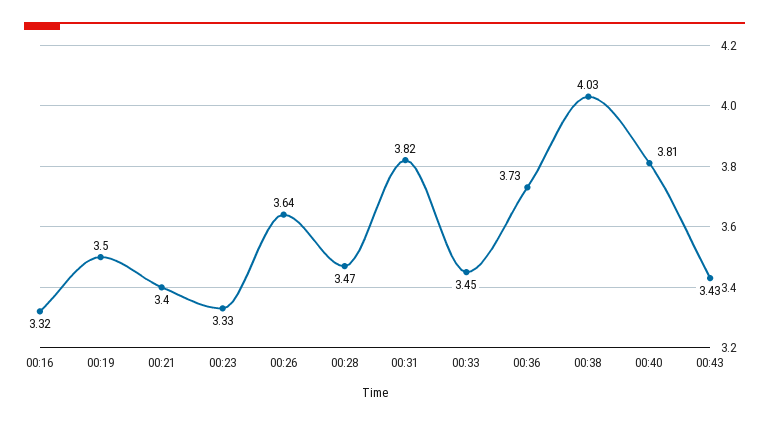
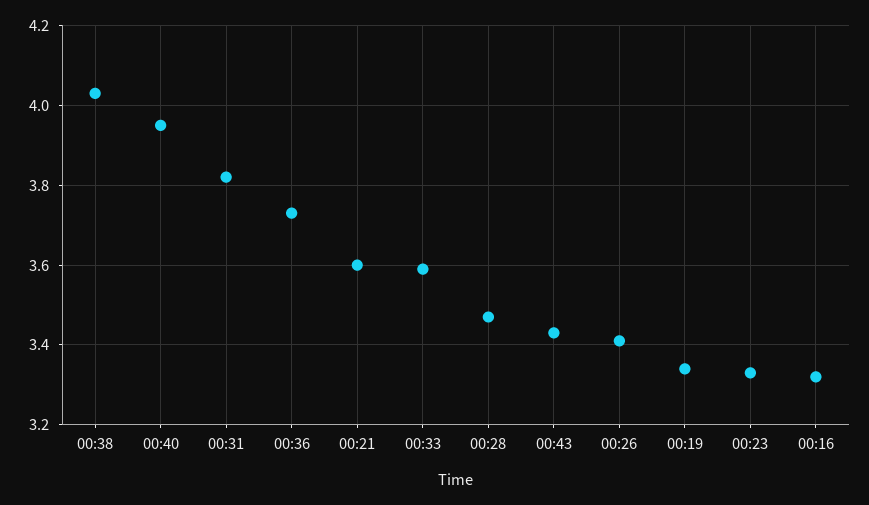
  {
    "00:16": 3.32,
-   "00:19": 3.5,
+   "00:19": 3.35,
-   "00:21": 3.4,
+   "00:21": 3.6,
    "00:23": 3.33,
-   "00:26": 3.64,
+   "00:26": 3.4,
    "00:28": 3.47,
    "00:31": 3.82,
-   "00:33": 3.45,
+   "00:33": 3.6,
    "00:36": 3.73,
    "00:38": 4.03,
-   "00:40": 3.81,
+   "00:40": 3.95,
    "00:43": 3.43
  }

